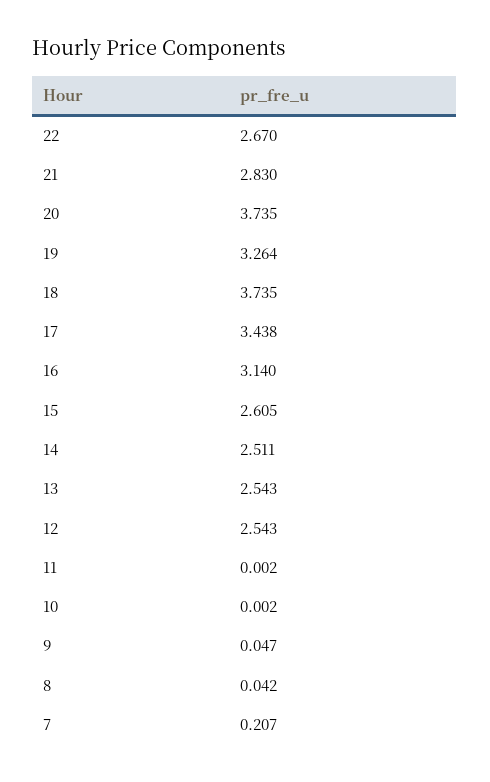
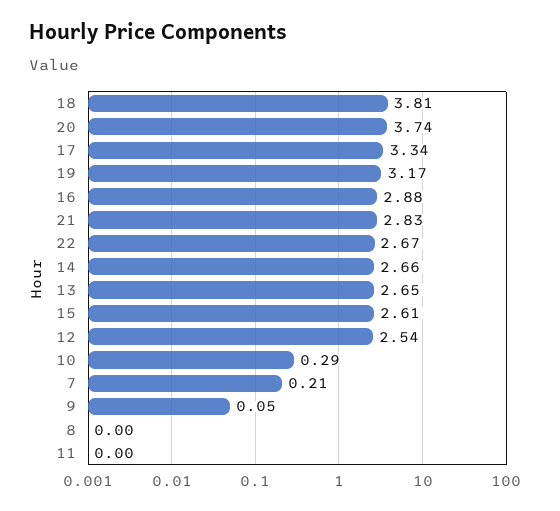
  {
    "22": 2.67,
    "21": 2.83,
    "20": 3.735,
-   "19": 3.264,
+   "19": 3.17,
-   "18": 3.735,
+   "18": 3.81,
-   "17": 3.438,
+   "17": 3.34,
-   "16": 3.14,
+   "16": 2.88,
    "15": 2.605,
-   "14": 2.511,
+   "14": 2.66,
-   "13": 2.543,
+   "13": 2.65,
    "12": 2.543,
    "11": 0.002,
-   "10": 0.002,
+   "10": 0.29,
    "9": 0.047,
-   "8": 0.042,
+   "8": 0,
    "7": 0.207
  }

